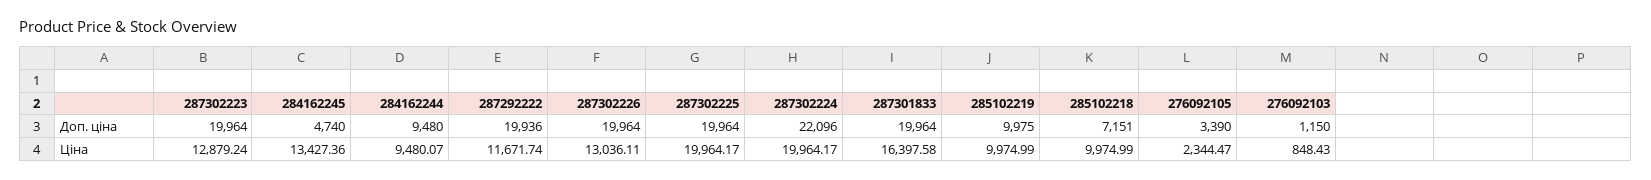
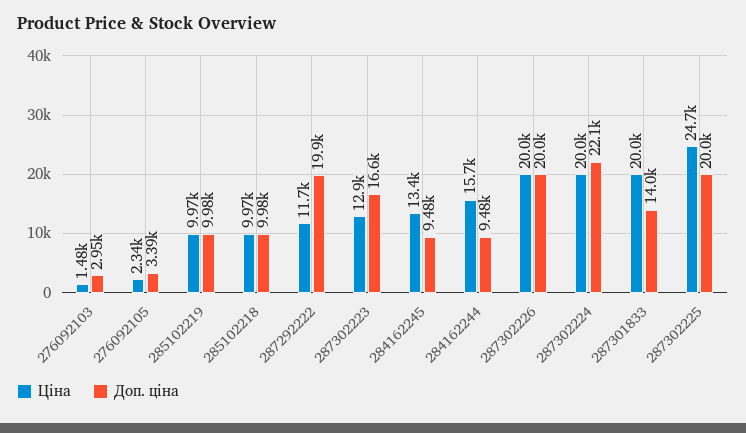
  {
    "Доп. ціна": {
-     "287302223": 19964,
+     "287302223": 16600,
-     "284162245": 4740,
+     "284162245": 9480,
      "284162244": 9480,
      "287292222": 19936,
      "287302226": 19964,
      "287302225": 19964,
      "287302224": 22096,
-     "287301833": 19964,
+     "287301833": 14000,
      "285102219": 9975,
-     "285102218": 7151,
+     "285102218": 9980,
      "276092105": 3390,
-     "276092103": 1150
+     "276092103": 2950
    },
    "Ціна": {
      "287302223": 12879.24,
      "284162245": 13427.36,
-     "284162244": 9480.07,
+     "284162244": 15700,
      "287292222": 11671.74,
-     "287302226": 13036.11,
+     "287302226": 20000,
-     "287302225": 19964.17,
+     "287302225": 24700,
      "287302224": 19964.17,
-     "287301833": 16397.58,
+     "287301833": 20000,
      "285102219": 9974.99,
      "285102218": 9974.99,
      "276092105": 2344.47,
-     "276092103": 848.43
+     "276092103": 1480
    }
  }

